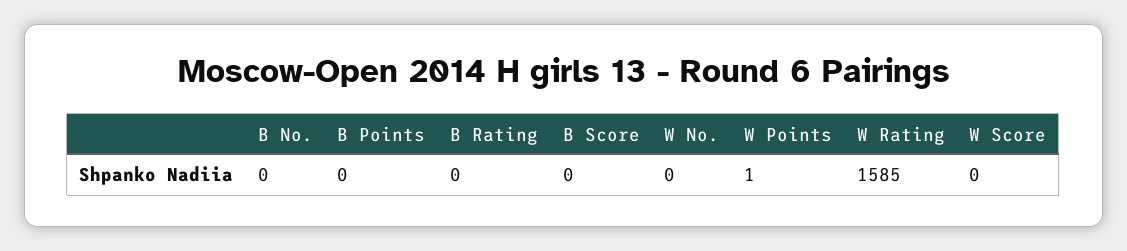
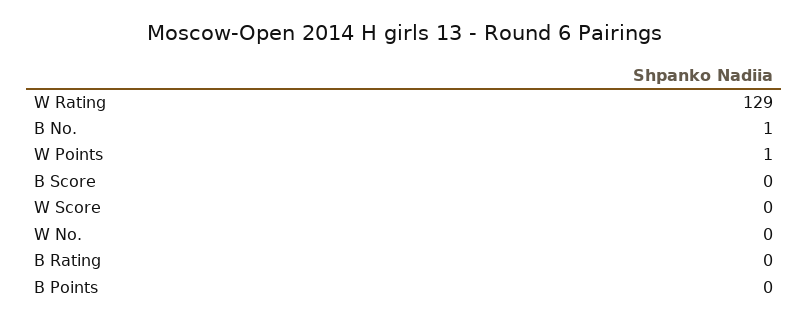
  {
-   "B No.": 0,
+   "B No.": 1,
    "B Points": 0,
    "B Rating": 0,
    "B Score": 0,
    "W No.": 0,
    "W Points": 1,
-   "W Rating": 1585,
+   "W Rating": 129,
    "W Score": 0
  }

